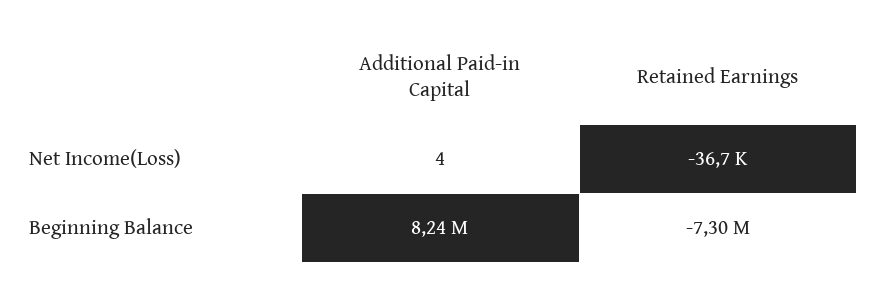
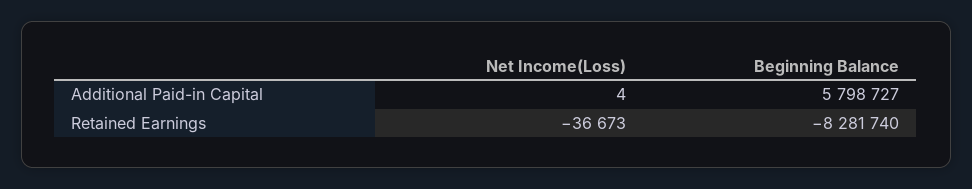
  {
    "Additional Paid-in Capital": {
      "Net Income(Loss)": 4,
-     "Beginning Balance": 8240000
+     "Beginning Balance": 5798727
    },
    "Retained Earnings": {
      "Net Income(Loss)": -36673,
-     "Beginning Balance": -7300000
+     "Beginning Balance": -8281740
    }
  }

